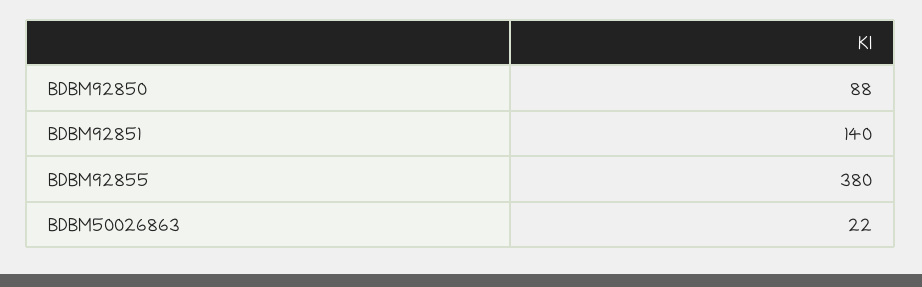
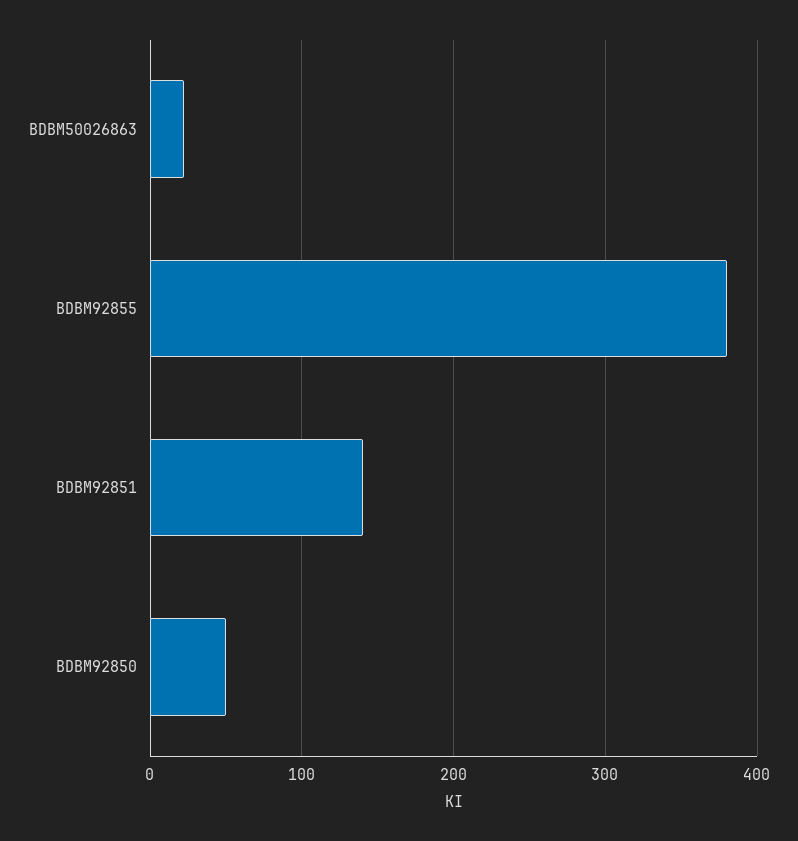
  {
-   "BDBM92850": 88,
+   "BDBM92850": 50,
    "BDBM92851": 140,
    "BDBM92855": 380,
    "BDBM50026863": 22
  }

